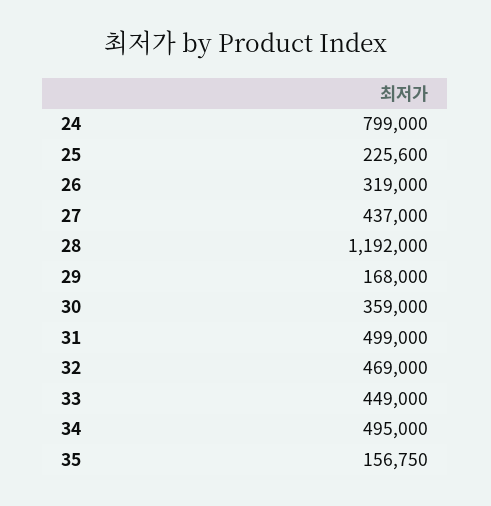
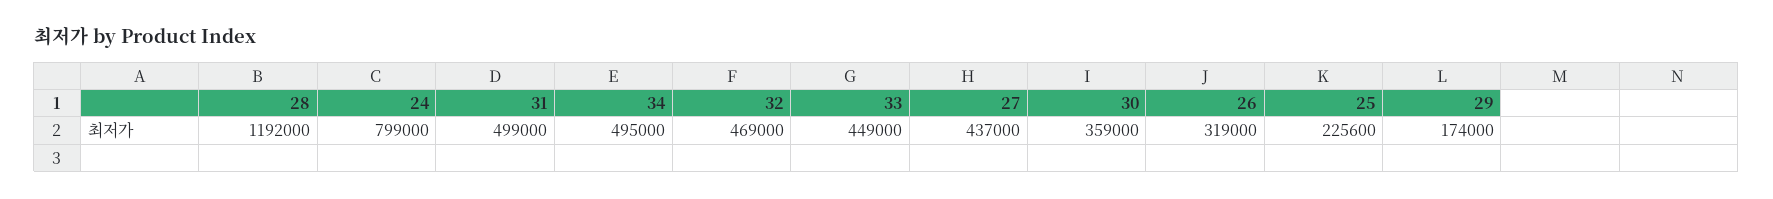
  {
    "24": 799000,
    "25": 225600,
    "26": 319000,
    "27": 437000,
    "28": 1192000,
-   "29": 168000,
+   "29": 174000,
    "30": 359000,
    "31": 499000,
    "32": 469000,
    "33": 449000,
-   "34": 495000,
+   "34": 495000
-   "35": 156750
  }

